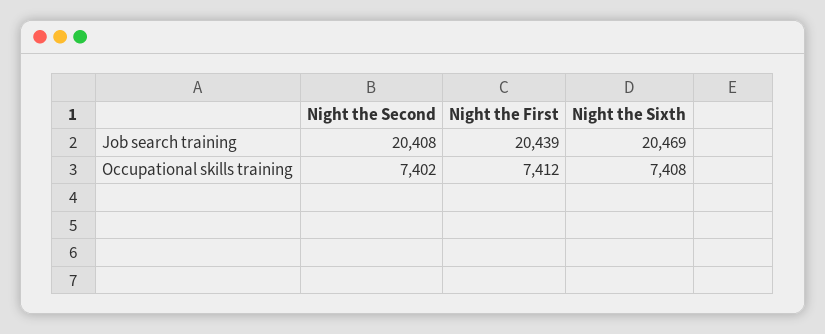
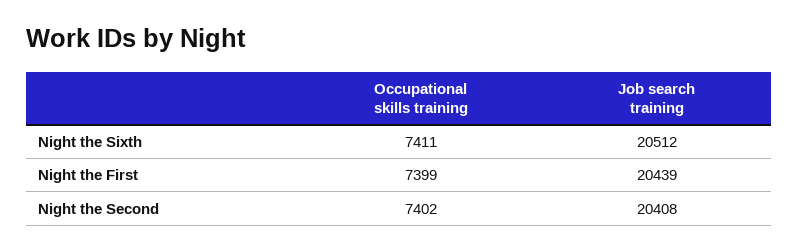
  {
    "Night the Second": {
      "Job search training": 20408,
      "Occupational skills training": 7402
    },
    "Night the First": {
      "Job search training": 20439,
-     "Occupational skills training": 7412
+     "Occupational skills training": 7399
    },
    "Night the Sixth": {
-     "Job search training": 20469,
+     "Job search training": 20512,
-     "Occupational skills training": 7408
+     "Occupational skills training": 7411
    }
  }

